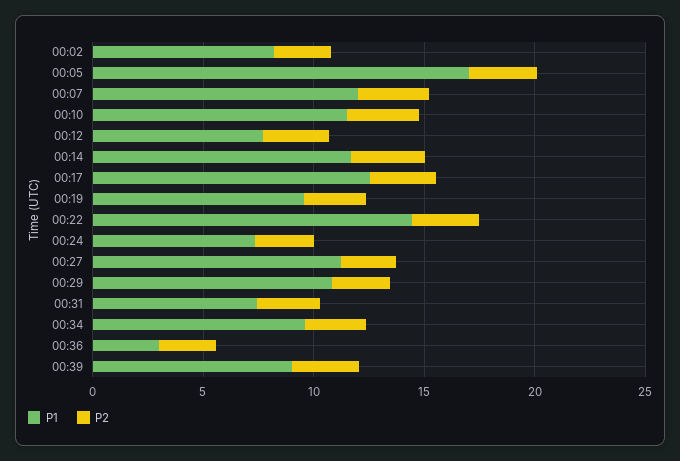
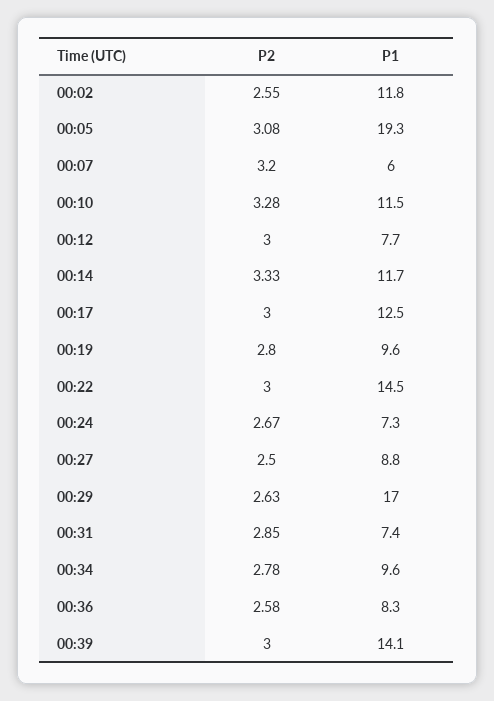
  {
    "P1": {
-     "00:02": 8,
+     "00:02": 11.8,
-     "00:05": 17,
+     "00:05": 19.3,
-     "00:07": 12,
+     "00:07": 6,
      "00:10": 11.5,
      "00:12": 7.7,
      "00:14": 11.7,
      "00:17": 12.5,
      "00:19": 9.6,
      "00:22": 14.5,
      "00:24": 7.3,
-     "00:27": 11,
+     "00:27": 8.8,
-     "00:29": 11,
+     "00:29": 17,
      "00:31": 7.4,
      "00:34": 9.6,
-     "00:36": 3,
+     "00:36": 8.3,
-     "00:39": 9
+     "00:39": 14.1
    },
    "P2": {
      "00:02": 2.55,
      "00:05": 3.08,
      "00:07": 3.2,
      "00:10": 3.28,
      "00:12": 3,
      "00:14": 3.33,
      "00:17": 3,
      "00:19": 2.8,
      "00:22": 3,
      "00:24": 2.67,
      "00:27": 2.5,
      "00:29": 2.63,
      "00:31": 2.85,
      "00:34": 2.78,
      "00:36": 2.58,
      "00:39": 3
    }
  }

